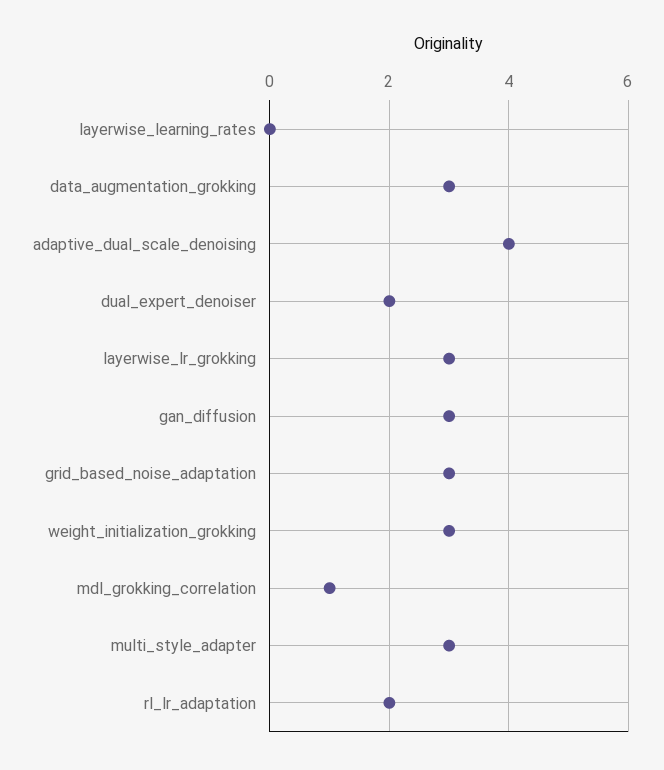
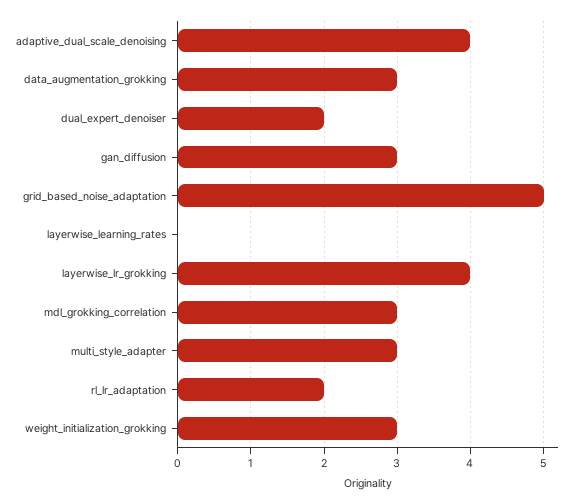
  {
    "layerwise_learning_rates": 0,
    "data_augmentation_grokking": 3,
    "adaptive_dual_scale_denoising": 4,
    "dual_expert_denoiser": 2,
-   "layerwise_lr_grokking": 3,
+   "layerwise_lr_grokking": 4,
    "gan_diffusion": 3,
-   "grid_based_noise_adaptation": 3,
+   "grid_based_noise_adaptation": 5,
    "weight_initialization_grokking": 3,
-   "mdl_grokking_correlation": 1,
+   "mdl_grokking_correlation": 3,
    "multi_style_adapter": 3,
    "rl_lr_adaptation": 2
  }

